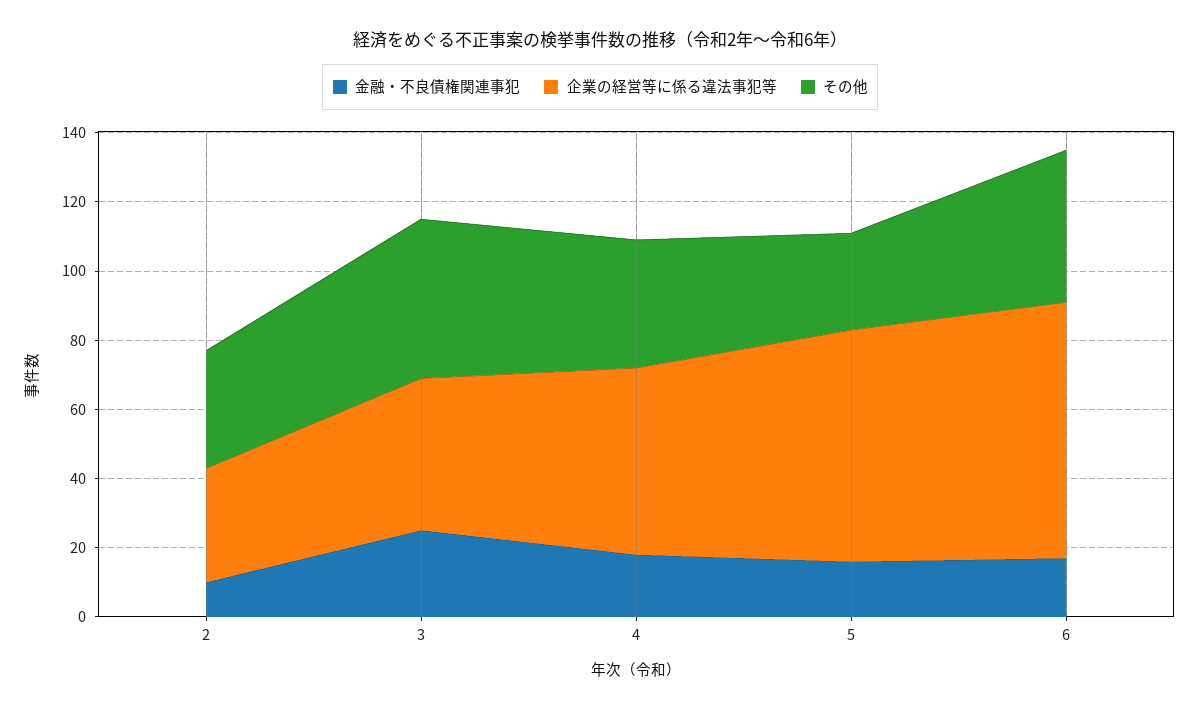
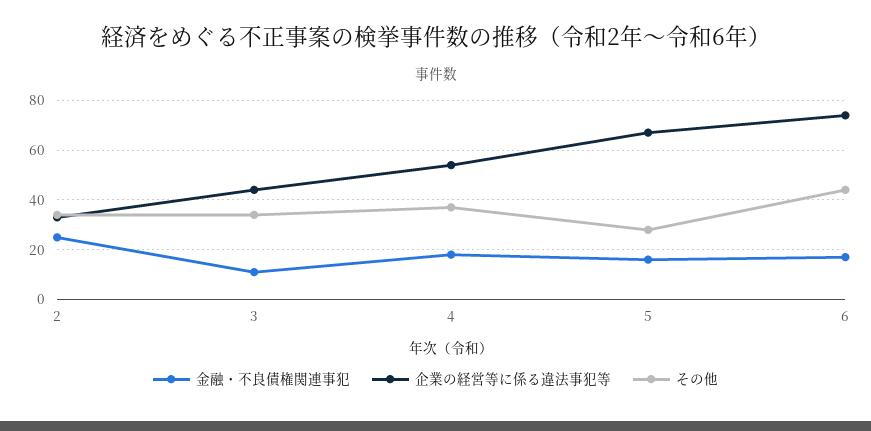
  {
    "金融・不良債権関連事犯": {
-     "2": 10,
+     "2": 25,
-     "3": 25,
+     "3": 10,
      "4": 20,
      "5": 15,
      "6": 15
    },
    "企業の経営等に係る違法事犯等": {
      "2": 35,
      "3": 45,
      "4": 55,
      "5": 65,
      "6": 75
    },
    "その他": {
      "2": 35,
-     "3": 45,
+     "3": 35,
      "4": 35,
      "5": 30,
      "6": 45
    }
  }

